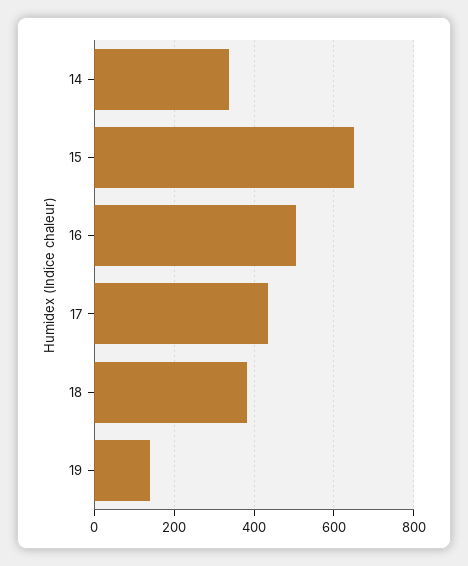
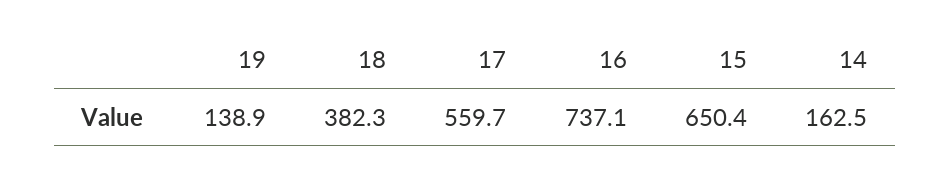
  {
-   "14": 340,
+   "14": 162.5,
    "15": 650.4,
-   "16": 500,
+   "16": 737.1,
-   "17": 440,
+   "17": 559.7,
    "18": 382.3,
    "19": 138.9
  }

